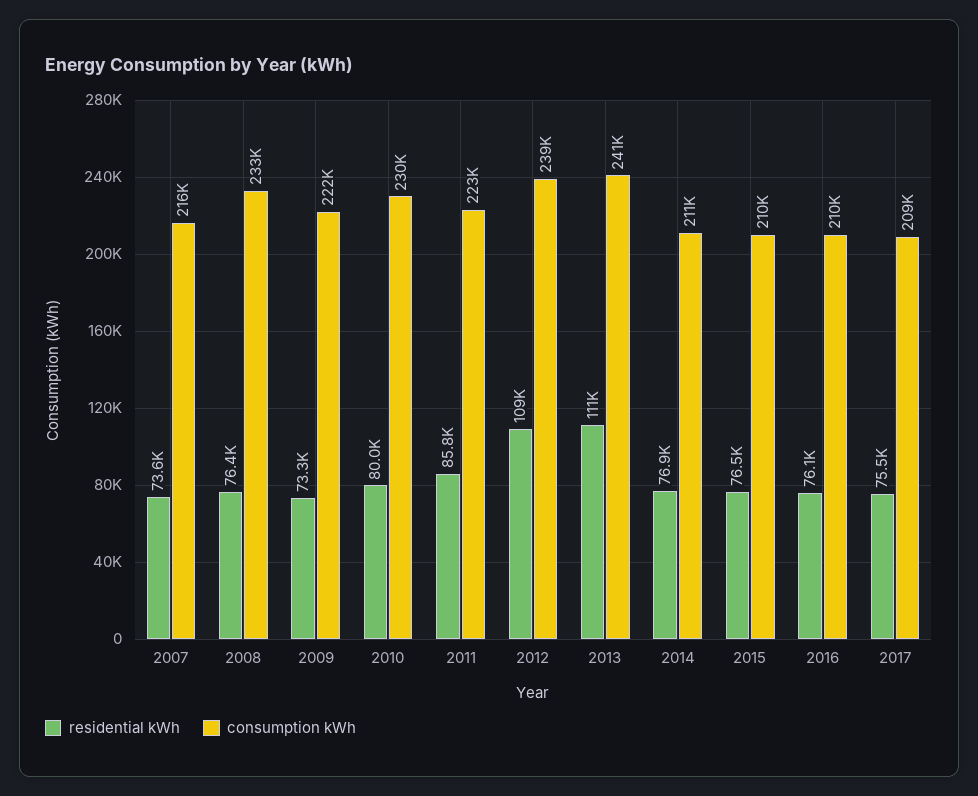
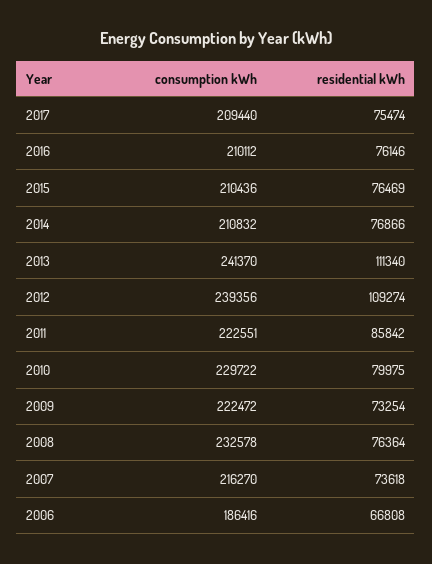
  {
    "residential kWh": {
      "2007": 73618,
      "2008": 76364,
      "2009": 73254,
      "2010": 79975,
      "2011": 85842,
      "2012": 109274,
      "2013": 111340,
      "2014": 76866,
      "2015": 76469,
      "2016": 76146,
-     "2017": 75474
+     "2017": 75474,
+     "2006": 66808
    },
    "consumption kWh": {
      "2007": 216270,
      "2008": 232578,
      "2009": 222472,
      "2010": 229722,
      "2011": 222551,
      "2012": 239356,
      "2013": 241370,
      "2014": 210832,
      "2015": 210436,
      "2016": 210112,
-     "2017": 209440
+     "2017": 209440,
+     "2006": 186416
    }
  }

